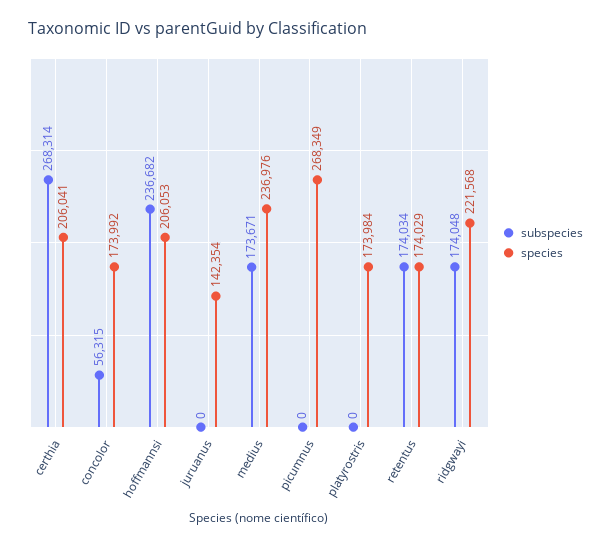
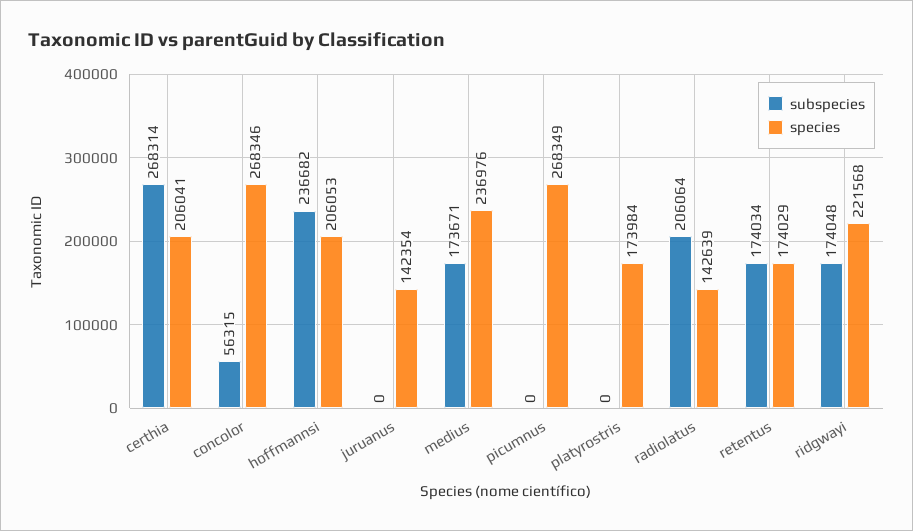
  {
    "subspecies": {
      "certhia": 268314,
      "concolor": 56315,
      "hoffmannsi": 236682,
      "juruanus": 0,
      "medius": 173671,
      "picumnus": 0,
      "platyrostris": 0,
      "retentus": 174034,
-     "ridgwayi": 174048
+     "ridgwayi": 174048,
+     "radiolatus": 206064
    },
    "species": {
      "certhia": 206041,
-     "concolor": 173992,
+     "concolor": 268346,
      "hoffmannsi": 206053,
      "juruanus": 142354,
      "medius": 236976,
      "picumnus": 268349,
      "platyrostris": 173984,
      "retentus": 174029,
-     "ridgwayi": 221568
+     "ridgwayi": 221568,
+     "radiolatus": 142639
    }
  }

